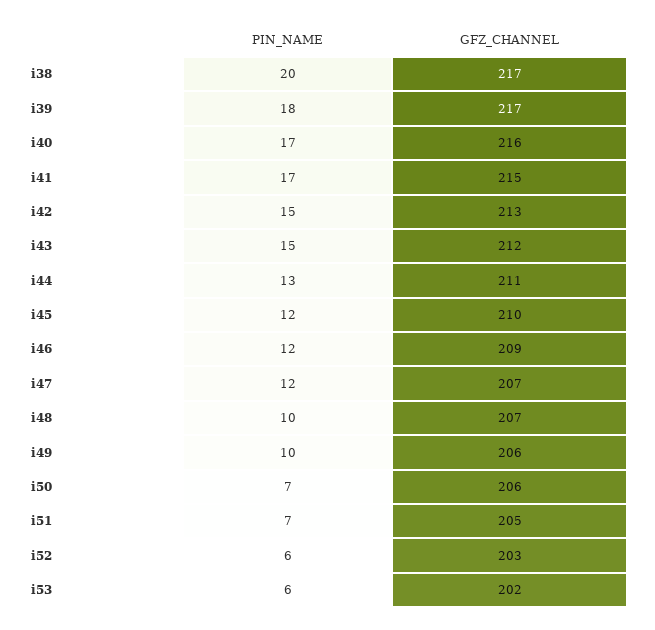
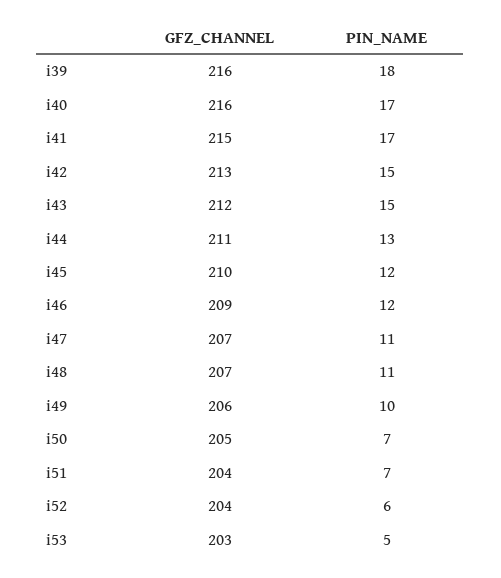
  {
    "PIN_NAME": {
-     "i38": 20,
      "i39": 18,
      "i40": 17,
      "i41": 17,
      "i42": 15,
      "i43": 15,
      "i44": 13,
      "i45": 12,
      "i46": 12,
-     "i47": 12,
+     "i47": 11,
-     "i48": 10,
+     "i48": 11,
      "i49": 10,
      "i50": 7,
      "i51": 7,
      "i52": 6,
-     "i53": 6
+     "i53": 5
    },
    "GFZ_CHANNEL": {
-     "i38": 217,
-     "i39": 217,
+     "i39": 216,
      "i40": 216,
      "i41": 215,
      "i42": 213,
      "i43": 212,
      "i44": 211,
      "i45": 210,
      "i46": 209,
      "i47": 207,
      "i48": 207,
      "i49": 206,
-     "i50": 206,
+     "i50": 205,
-     "i51": 205,
+     "i51": 204,
-     "i52": 203,
+     "i52": 204,
-     "i53": 202
+     "i53": 203
    }
  }

